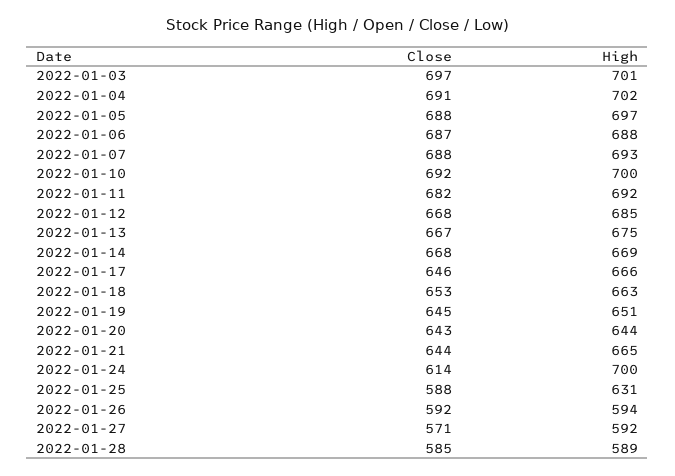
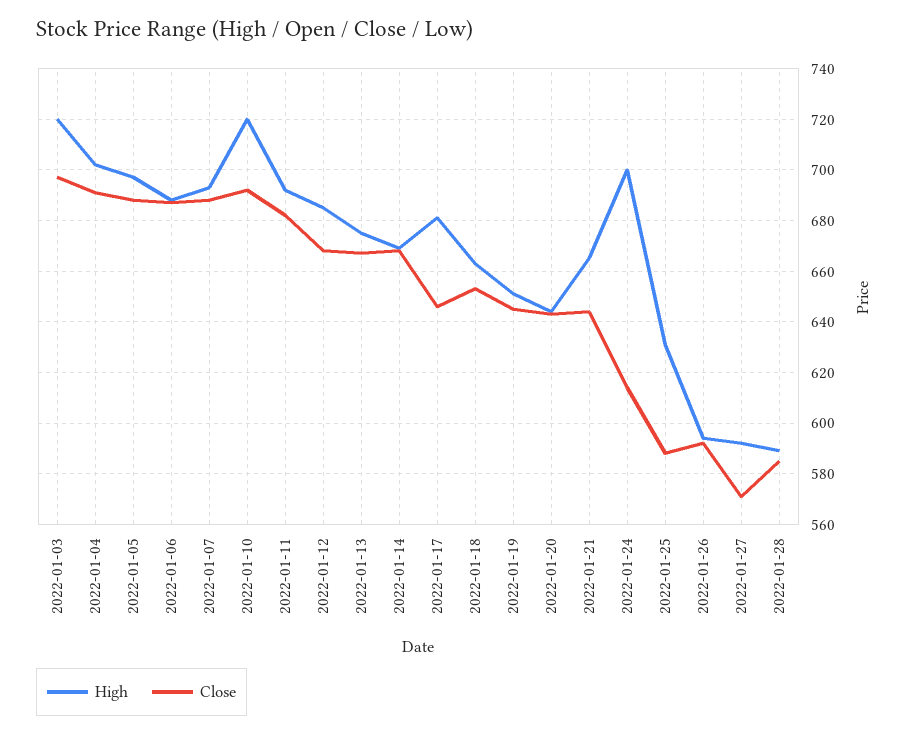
  {
    "Close": {
      "2022-01-03": 697,
      "2022-01-04": 691,
      "2022-01-05": 688,
      "2022-01-06": 687,
      "2022-01-07": 688,
      "2022-01-10": 692,
      "2022-01-11": 682,
      "2022-01-12": 668,
      "2022-01-13": 667,
      "2022-01-14": 668,
      "2022-01-17": 646,
      "2022-01-18": 653,
      "2022-01-19": 645,
      "2022-01-20": 643,
      "2022-01-21": 644,
      "2022-01-24": 614,
      "2022-01-25": 588,
      "2022-01-26": 592,
      "2022-01-27": 571,
      "2022-01-28": 585
    },
    "High": {
-     "2022-01-03": 701,
+     "2022-01-03": 720,
      "2022-01-04": 702,
      "2022-01-05": 697,
      "2022-01-06": 688,
      "2022-01-07": 693,
-     "2022-01-10": 700,
+     "2022-01-10": 720,
      "2022-01-11": 692,
      "2022-01-12": 685,
      "2022-01-13": 675,
      "2022-01-14": 669,
-     "2022-01-17": 666,
+     "2022-01-17": 680,
      "2022-01-18": 663,
      "2022-01-19": 651,
      "2022-01-20": 644,
      "2022-01-21": 665,
      "2022-01-24": 700,
      "2022-01-25": 631,
      "2022-01-26": 594,
      "2022-01-27": 592,
      "2022-01-28": 589
    }
  }

